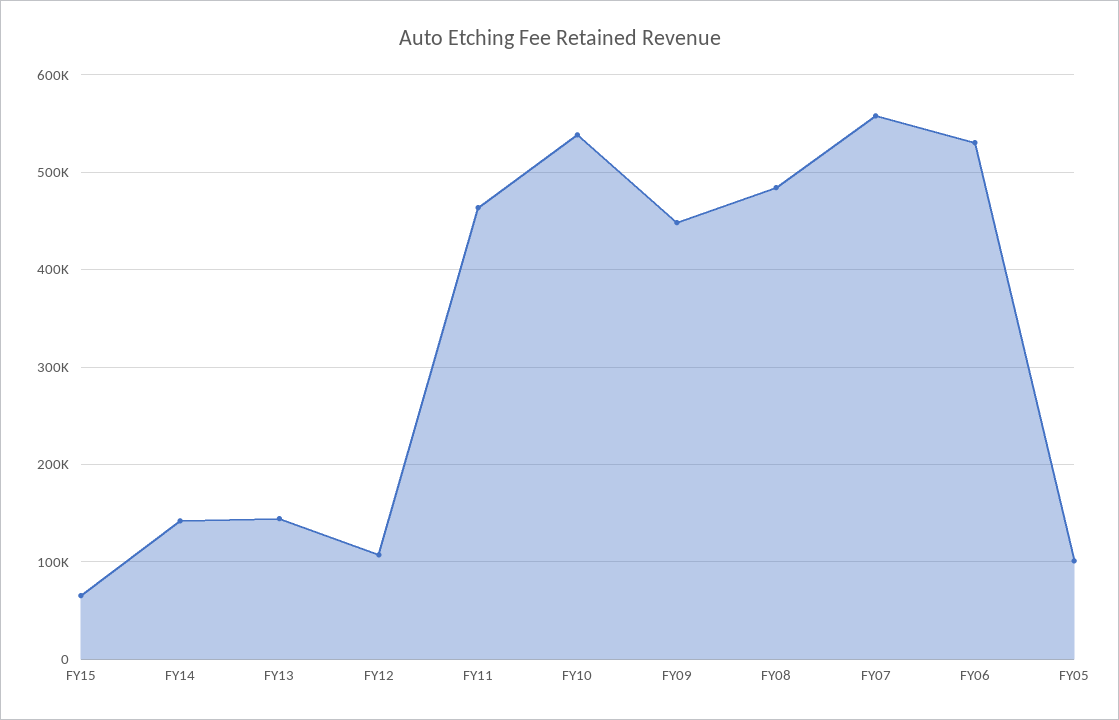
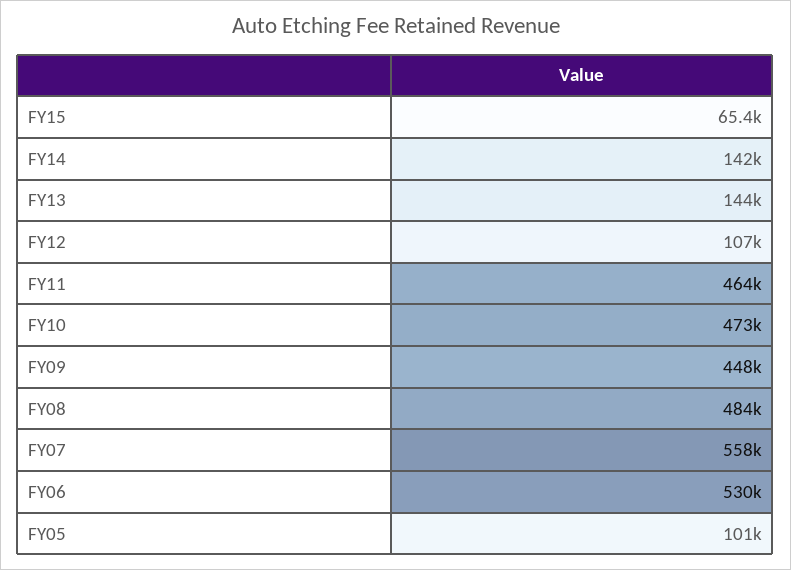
  {
    "FY15": 65400,
    "FY14": 142000,
    "FY13": 144000,
    "FY12": 107000,
    "FY11": 464000,
-   "FY10": 540000,
+   "FY10": 473000,
    "FY09": 448000,
    "FY08": 484000,
    "FY07": 558000,
    "FY06": 530000,
    "FY05": 101000
  }

